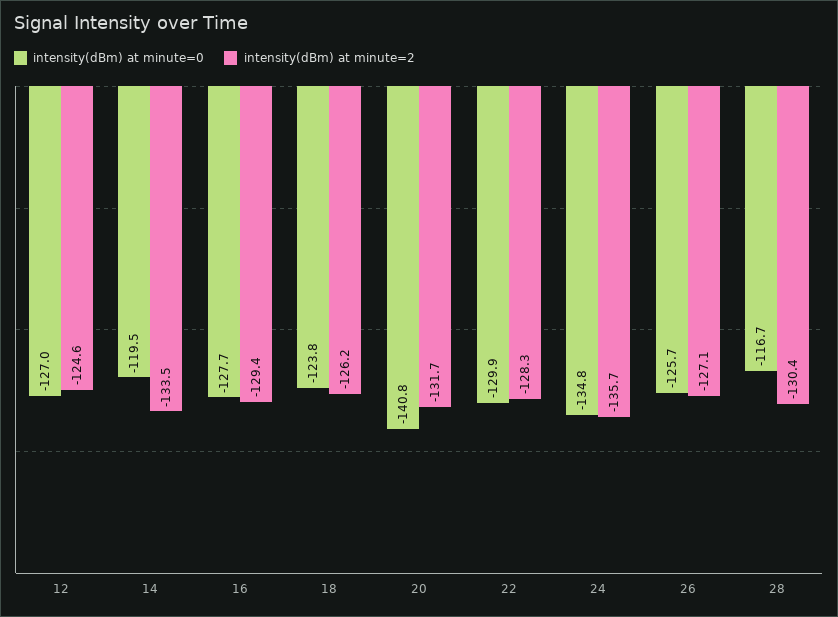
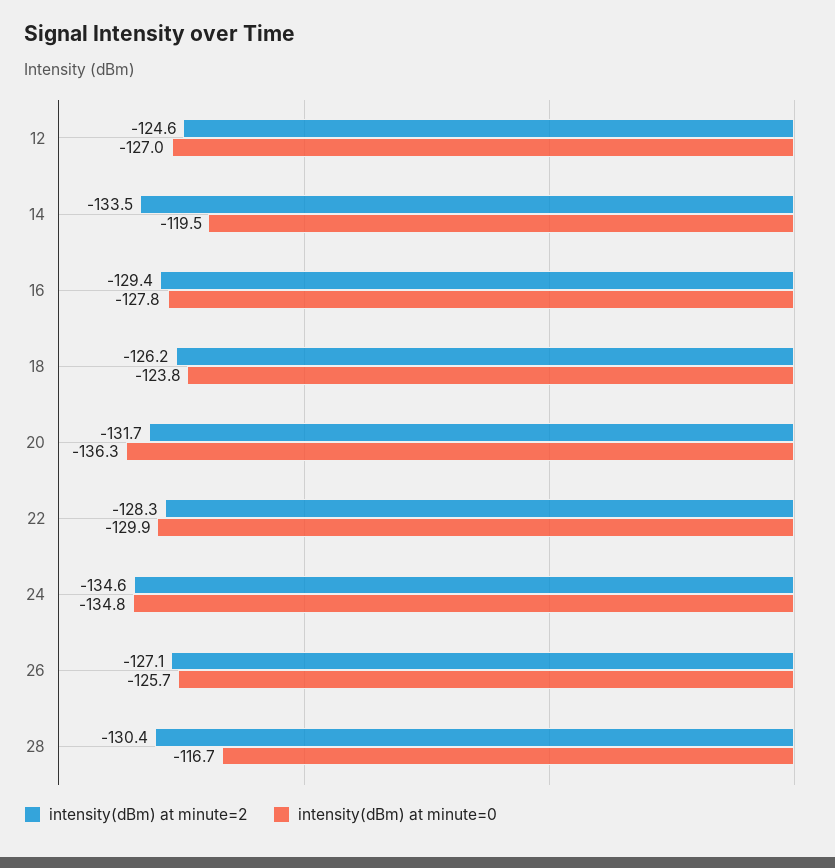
  {
    "intensity(dBm) at minute=0": {
      "12": -127,
      "14": -119.5,
-     "16": -127.7,
+     "16": -127.8,
      "18": -123.8,
-     "20": -140.8,
+     "20": -136.3,
      "22": -129.9,
      "24": -134.8,
      "26": -125.7,
      "28": -116.7
    },
    "intensity(dBm) at minute=2": {
      "12": -124.6,
      "14": -133.5,
      "16": -129.4,
      "18": -126.2,
      "20": -131.7,
      "22": -128.3,
-     "24": -135.7,
+     "24": -134.6,
      "26": -127.1,
      "28": -130.4
    }
  }

